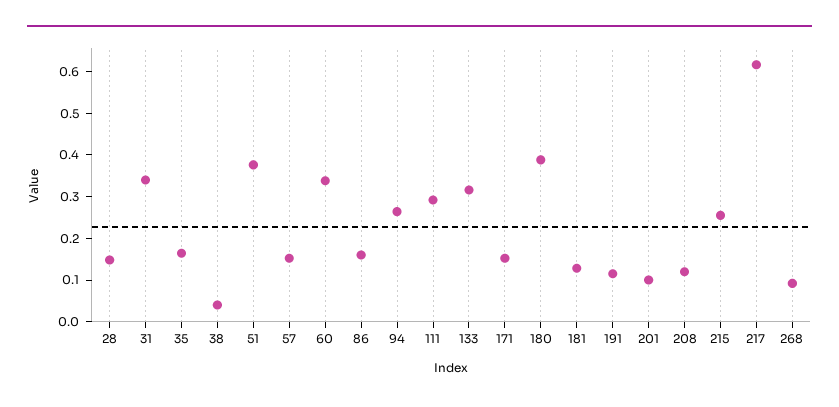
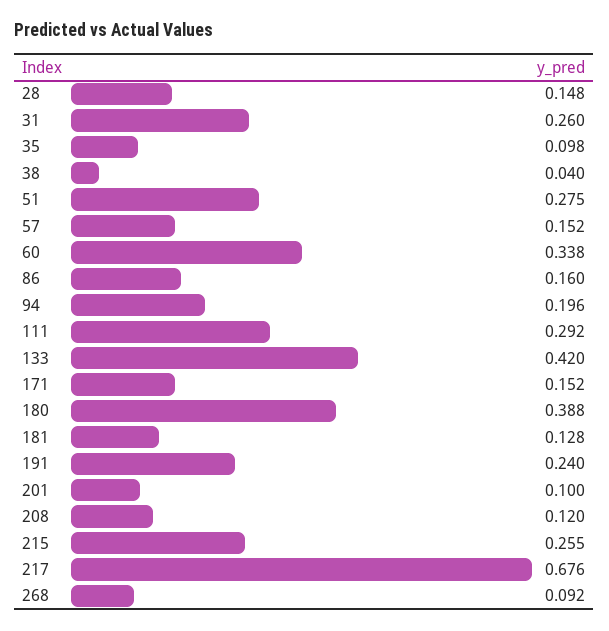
  {
    "28": 0.148,
-   "31": 0.34,
+   "31": 0.26,
-   "35": 0.16,
+   "35": 0.098,
    "38": 0.04,
-   "51": 0.38,
+   "51": 0.275,
    "57": 0.152,
    "60": 0.338,
    "86": 0.16,
-   "94": 0.26,
+   "94": 0.196,
    "111": 0.292,
-   "133": 0.32,
+   "133": 0.42,
    "171": 0.152,
    "180": 0.388,
    "181": 0.128,
-   "191": 0.12,
+   "191": 0.24,
    "201": 0.1,
    "208": 0.12,
    "215": 0.255,
-   "217": 0.62,
+   "217": 0.676,
    "268": 0.092
  }

